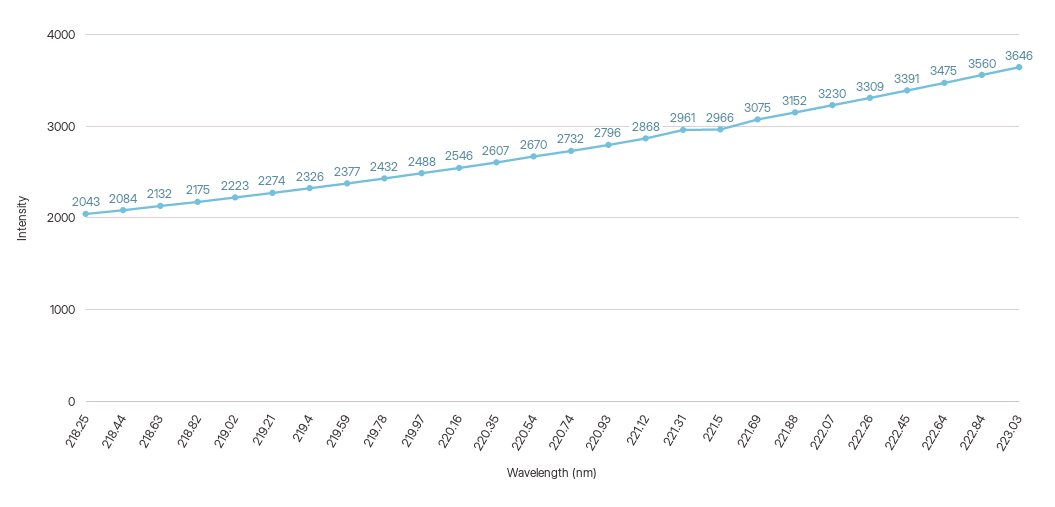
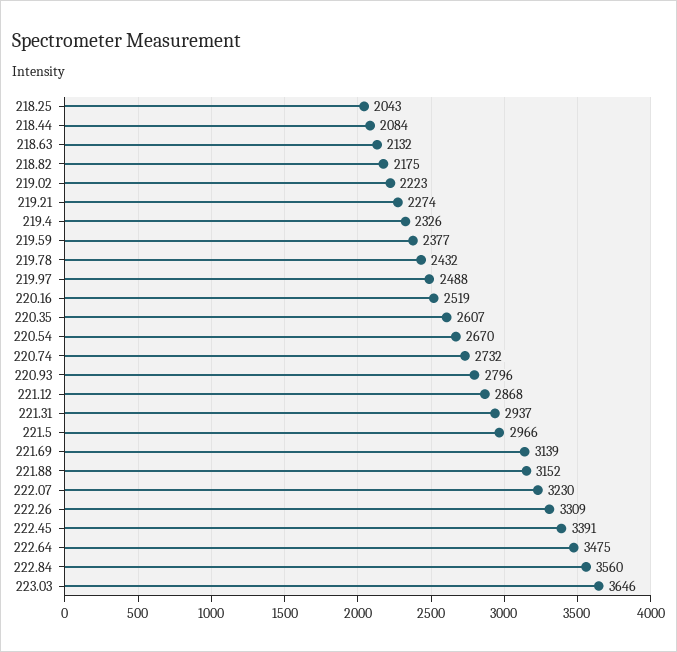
  {
    "218.25": 2043,
    "218.44": 2084,
    "218.63": 2132,
    "218.82": 2175,
    "219.02": 2223,
    "219.21": 2274,
    "219.4": 2326,
    "219.59": 2377,
    "219.78": 2432,
    "219.97": 2488,
-   "220.16": 2546,
+   "220.16": 2519,
    "220.35": 2607,
    "220.54": 2670,
    "220.74": 2732,
    "220.93": 2796,
    "221.12": 2868,
-   "221.31": 2961,
+   "221.31": 2937,
    "221.5": 2966,
-   "221.69": 3075,
+   "221.69": 3139,
    "221.88": 3152,
    "222.07": 3230,
    "222.26": 3309,
    "222.45": 3391,
    "222.64": 3475,
    "222.84": 3560,
    "223.03": 3646
  }

